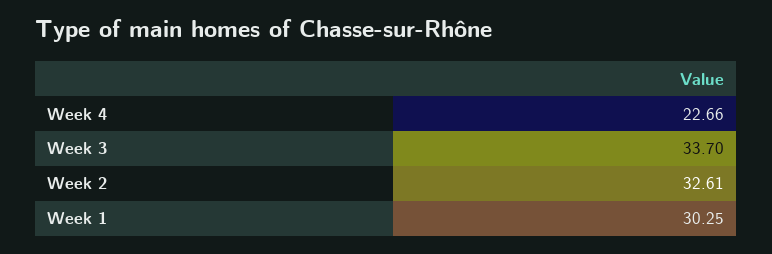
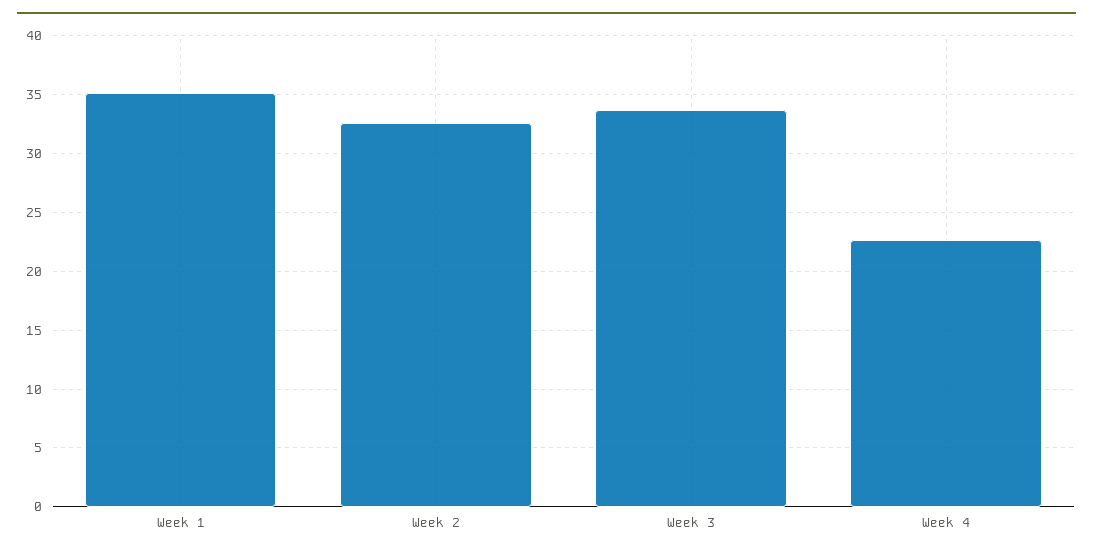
  {
    "Week 4": 22.66,
    "Week 3": 33.7,
    "Week 2": 32.61,
-   "Week 1": 30.25
+   "Week 1": 35
  }

